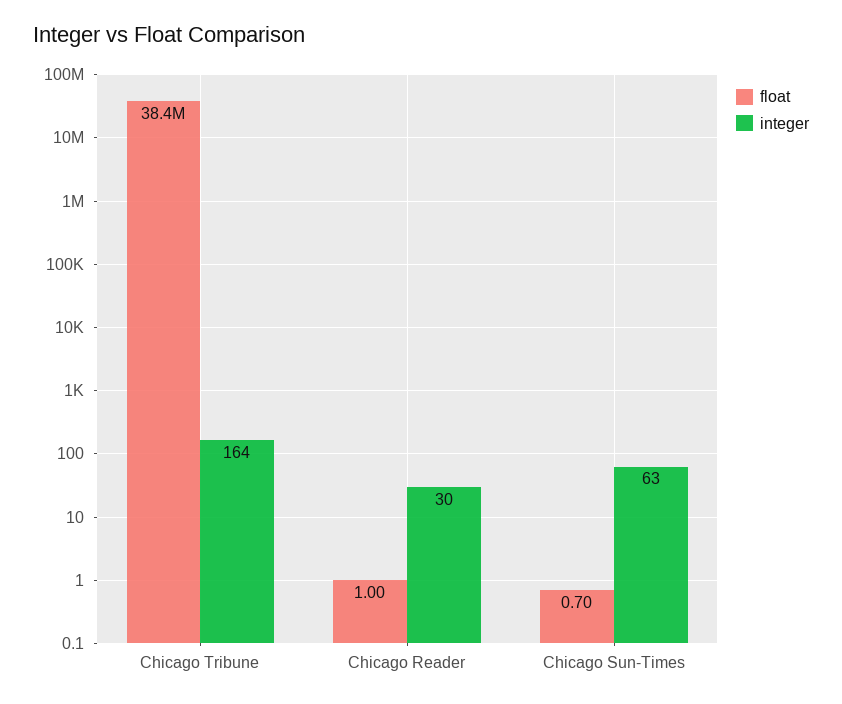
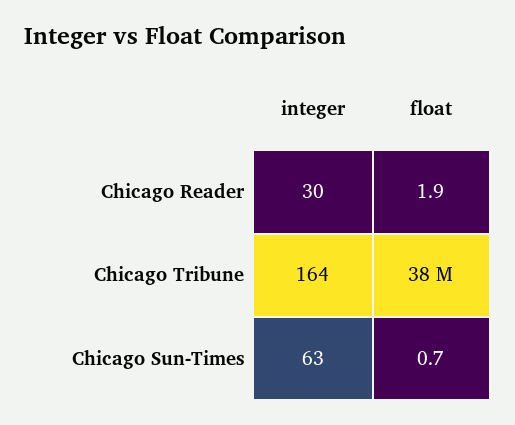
  {
    "float": {
      "Chicago Tribune": 38400000,
-     "Chicago Reader": 1,
+     "Chicago Reader": 1.9,
      "Chicago Sun-Times": 0.7
    },
    "integer": {
      "Chicago Tribune": 164,
      "Chicago Reader": 30,
      "Chicago Sun-Times": 63
    }
  }

